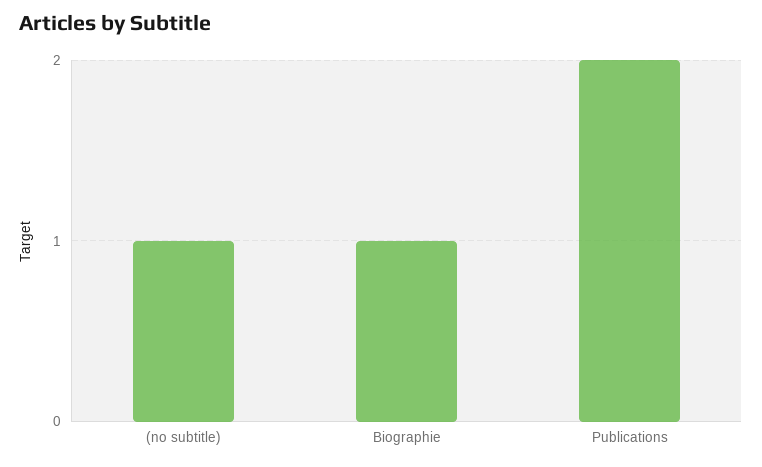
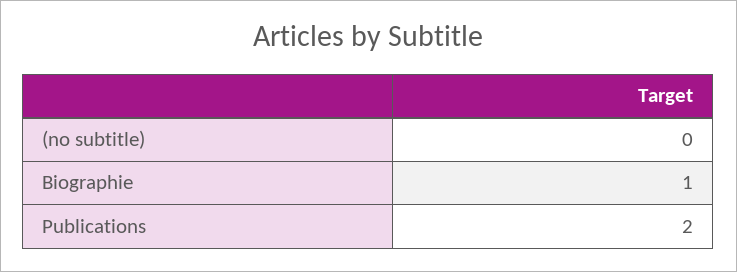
  {
-   "(no subtitle)": 1,
+   "(no subtitle)": 0,
    "Biographie": 1,
    "Publications": 2
  }

